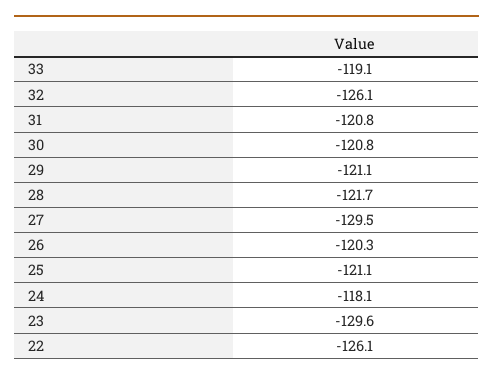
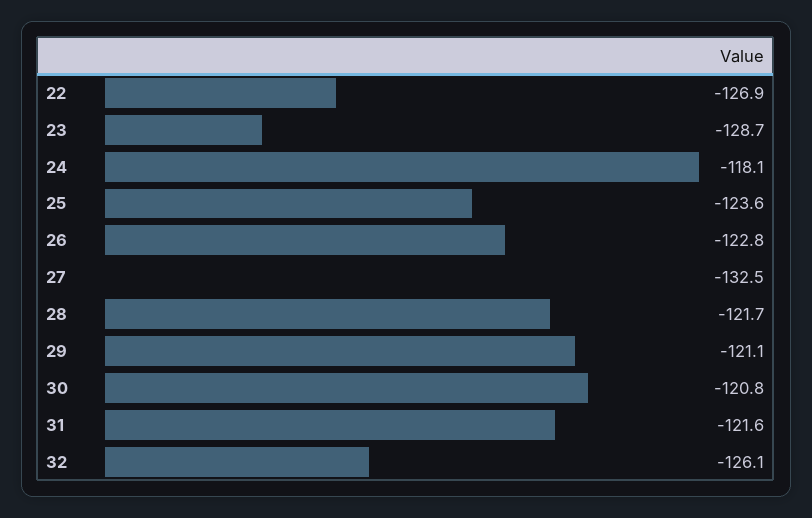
  {
-   "33": -119.1,
    "32": -126.1,
-   "31": -120.8,
+   "31": -121.6,
    "30": -120.8,
    "29": -121.1,
    "28": -121.7,
-   "27": -129.5,
+   "27": -132.5,
-   "26": -120.3,
+   "26": -122.8,
-   "25": -121.1,
+   "25": -123.6,
    "24": -118.1,
-   "23": -129.6,
+   "23": -128.7,
-   "22": -126.1
+   "22": -126.9
  }

